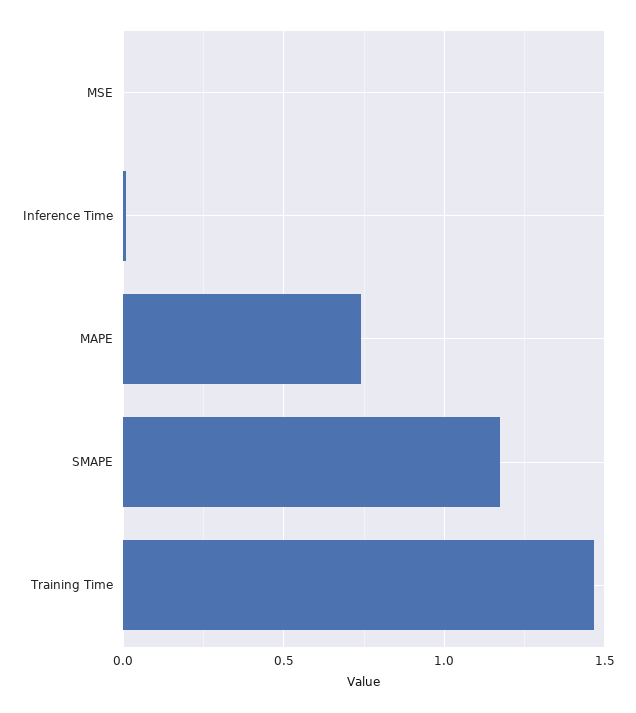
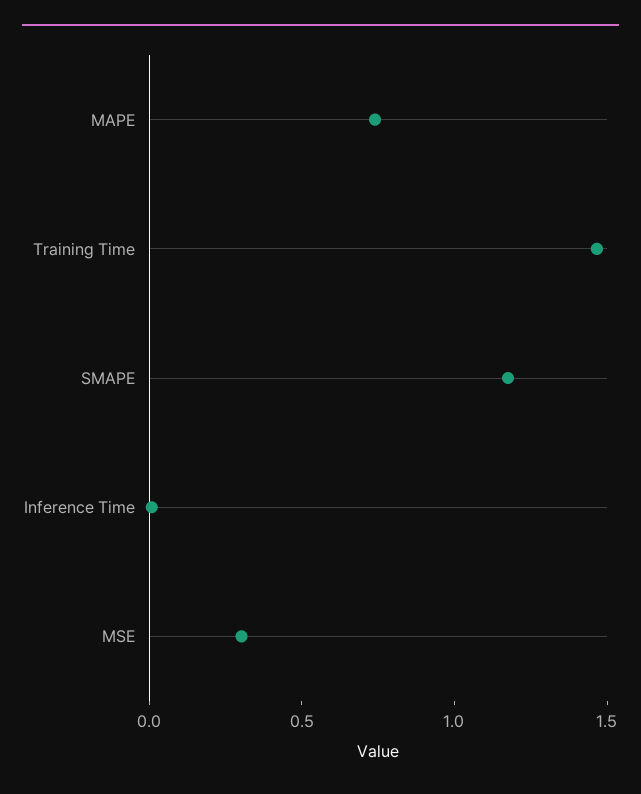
  {
-   "MSE": 0,
+   "MSE": 0.3,
    "Inference Time": 0,
    "MAPE": 0.75,
    "SMAPE": 1.2,
    "Training Time": 1.45
  }

